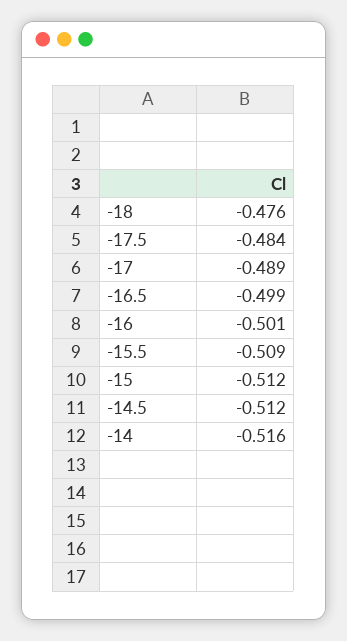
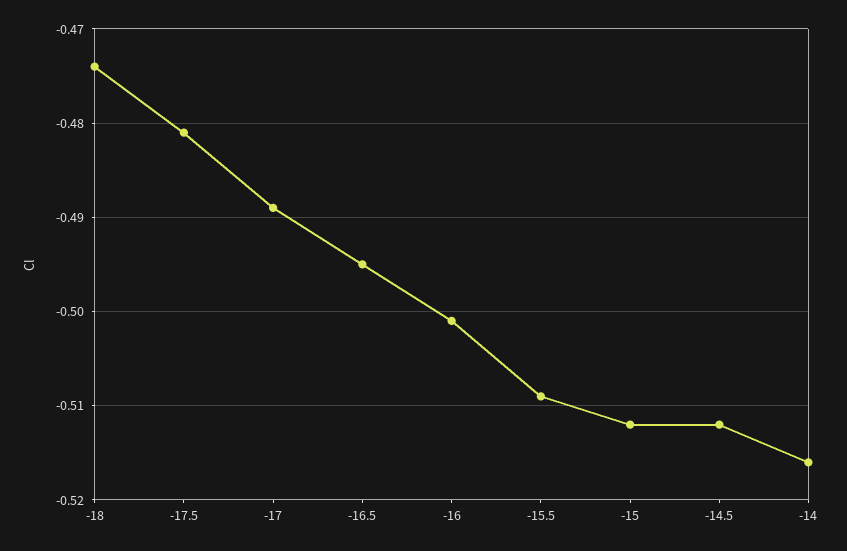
  {
-   "-18": -0.476,
+   "-18": -0.474,
-   "-17.5": -0.484,
+   "-17.5": -0.481,
    "-17": -0.489,
-   "-16.5": -0.499,
+   "-16.5": -0.495,
    "-16": -0.501,
    "-15.5": -0.509,
    "-15": -0.512,
    "-14.5": -0.512,
    "-14": -0.516
  }

